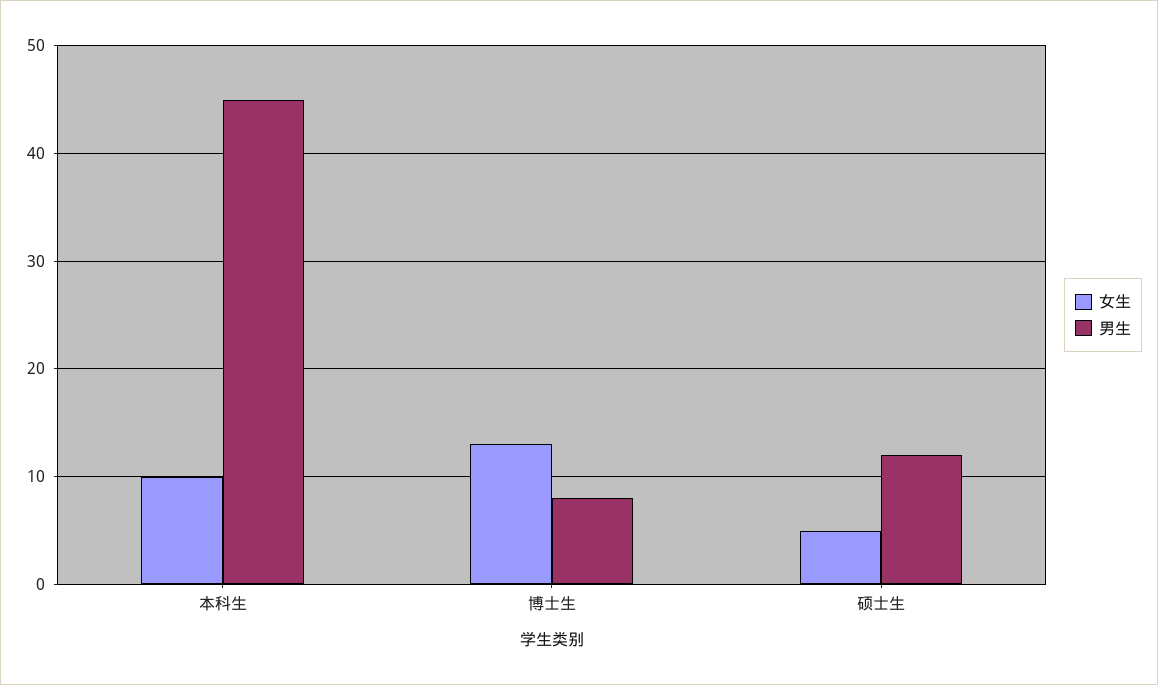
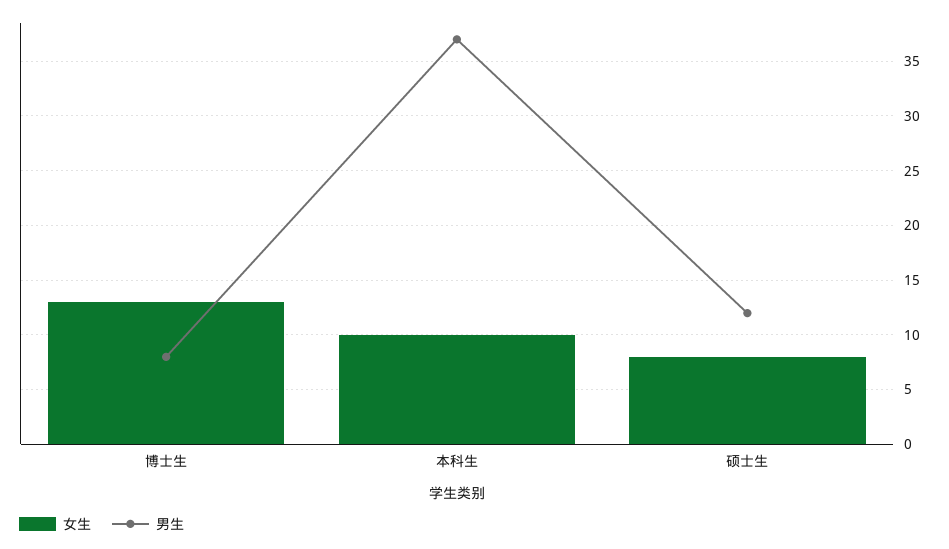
  {
    "女生": {
      "本科生": 10,
      "博士生": 13,
-     "硕士生": 5
+     "硕士生": 8
    },
    "男生": {
-     "本科生": 45,
+     "本科生": 37,
      "博士生": 8,
      "硕士生": 12
    }
  }

